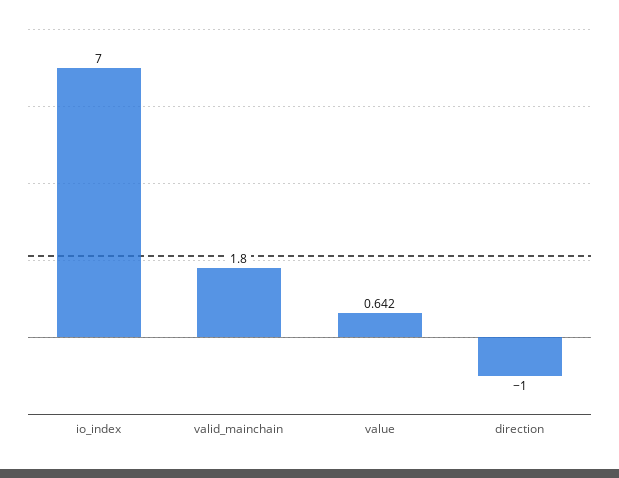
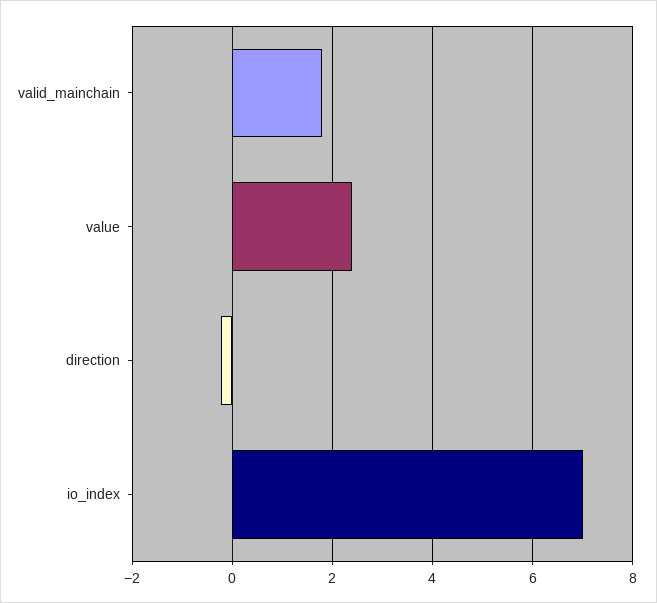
  {
    "io_index": 7,
    "valid_mainchain": 1.8,
-   "value": 0.642,
+   "value": 2.4,
-   "direction": -1
+   "direction": -0.2
  }

